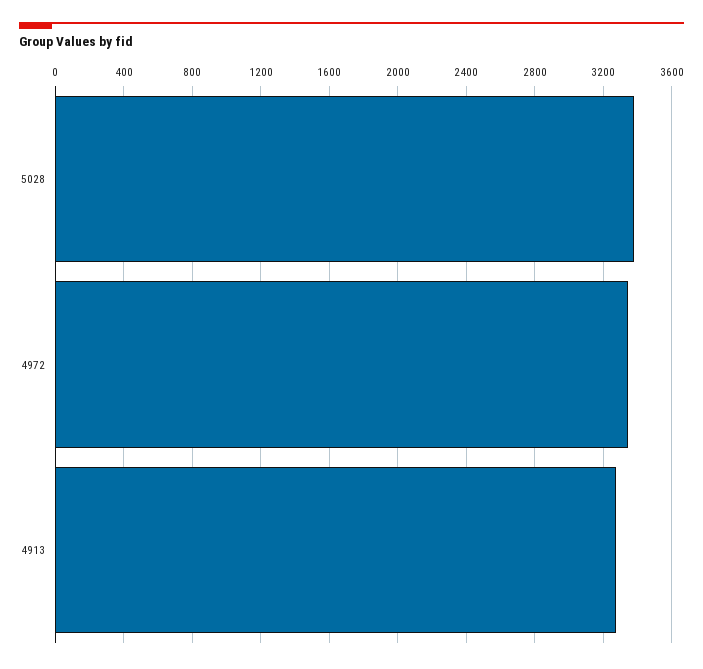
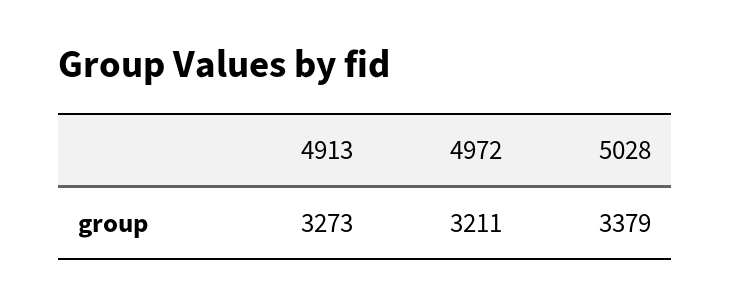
  {
    "5028": 3379,
-   "4972": 3350,
+   "4972": 3211,
    "4913": 3273
  }

